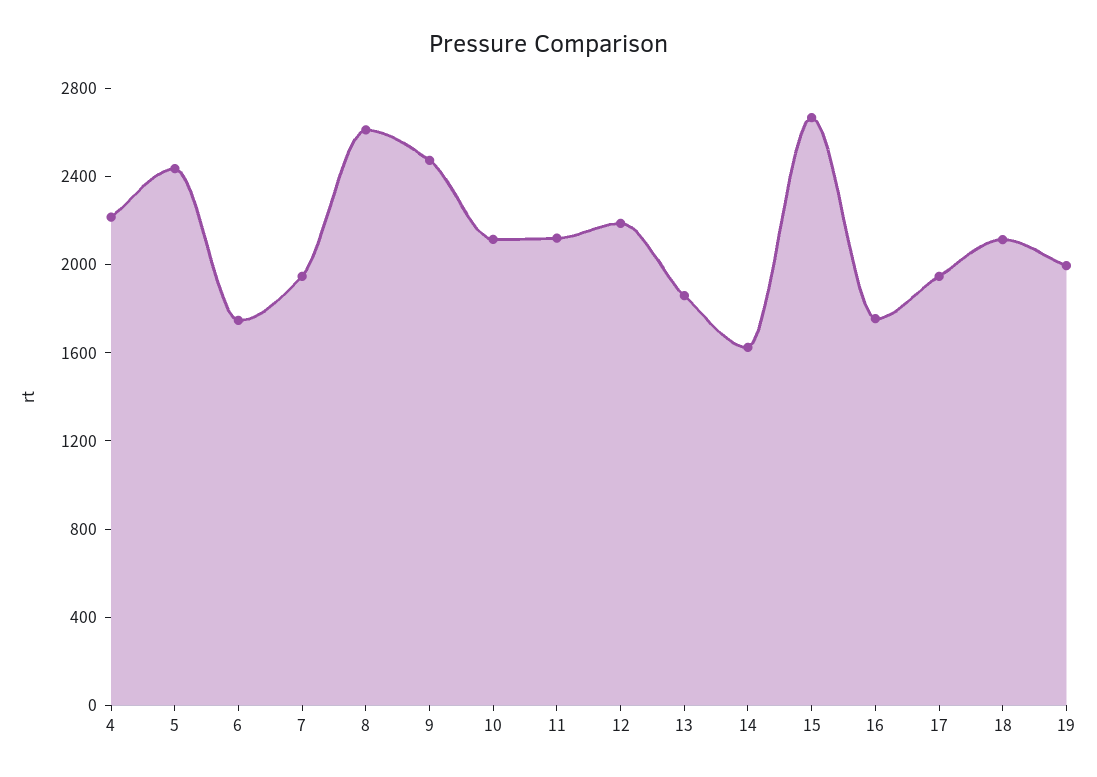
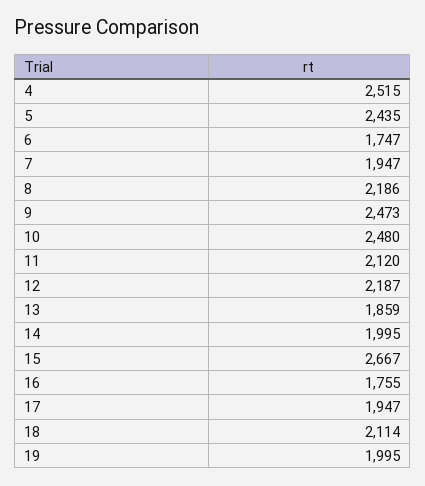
  {
-   "4": 2200,
+   "4": 2515,
    "5": 2435,
    "6": 1747,
    "7": 1947,
-   "8": 2600,
+   "8": 2186,
    "9": 2473,
-   "10": 2100,
+   "10": 2480,
    "11": 2120,
    "12": 2187,
    "13": 1859,
-   "14": 1600,
+   "14": 1995,
    "15": 2667,
    "16": 1755,
    "17": 1947,
    "18": 2114,
    "19": 1995
  }

